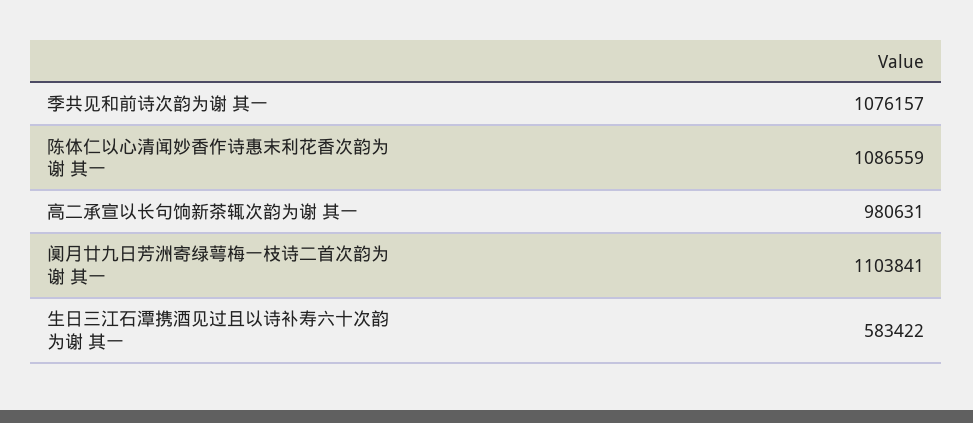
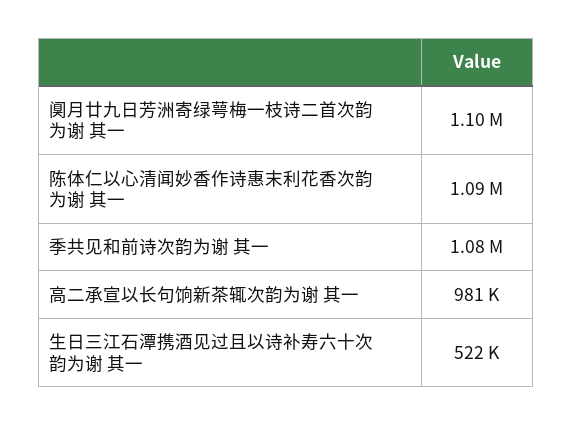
  {
    "季共见和前诗次韵为谢 其一": 1076157,
    "陈体仁以心清闻妙香作诗惠末利花香次韵为谢 其一": 1086559,
    "高二承宣以长句饷新茶辄次韵为谢 其一": 980631,
    "阒月廿九日芳洲寄绿萼梅一枝诗二首次韵为谢 其一": 1103841,
-   "生日三江石潭携酒见过且以诗补寿六十次韵为谢 其一": 583422
+   "生日三江石潭携酒见过且以诗补寿六十次韵为谢 其一": 522000
  }

